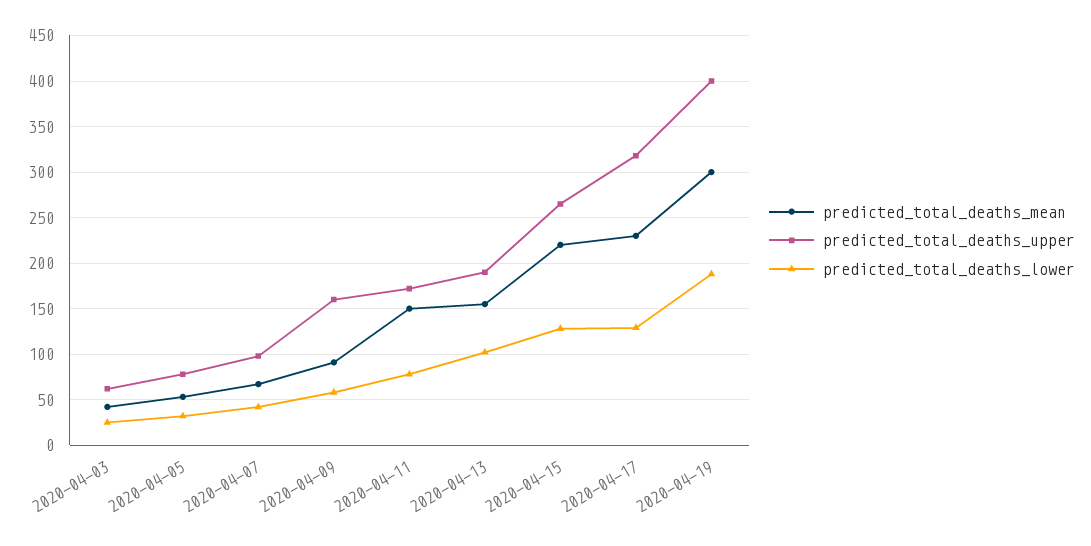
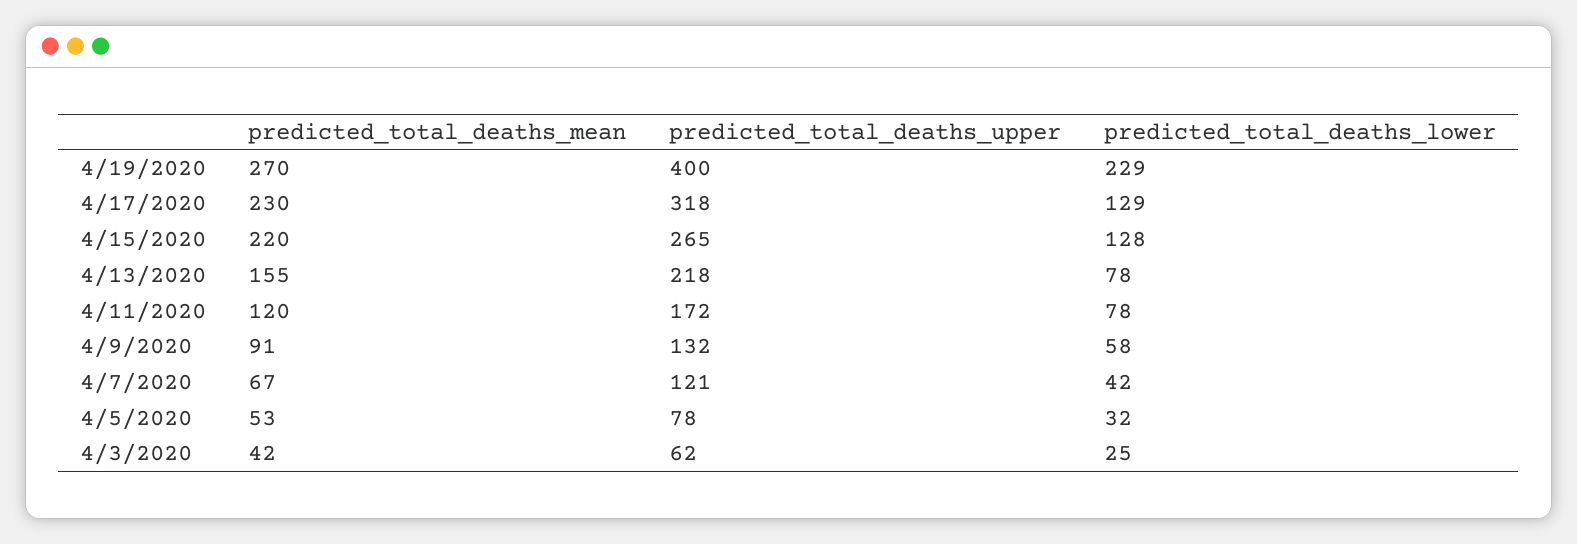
  {
    "predicted_total_deaths_mean": {
      "2020-04-03": 42,
      "2020-04-05": 53,
      "2020-04-07": 67,
      "2020-04-09": 91,
-     "2020-04-11": 150,
+     "2020-04-11": 120,
      "2020-04-13": 155,
      "2020-04-15": 220,
      "2020-04-17": 230,
-     "2020-04-19": 300
+     "2020-04-19": 270
    },
    "predicted_total_deaths_upper": {
      "2020-04-03": 62,
      "2020-04-05": 78,
-     "2020-04-07": 100,
+     "2020-04-07": 121,
-     "2020-04-09": 160,
+     "2020-04-09": 132,
      "2020-04-11": 172,
-     "2020-04-13": 190,
+     "2020-04-13": 218,
      "2020-04-15": 265,
      "2020-04-17": 318,
      "2020-04-19": 400
    },
    "predicted_total_deaths_lower": {
      "2020-04-03": 25,
      "2020-04-05": 32,
      "2020-04-07": 42,
      "2020-04-09": 58,
      "2020-04-11": 78,
-     "2020-04-13": 100,
+     "2020-04-13": 78,
      "2020-04-15": 128,
      "2020-04-17": 129,
-     "2020-04-19": 190
+     "2020-04-19": 229
    }
  }

